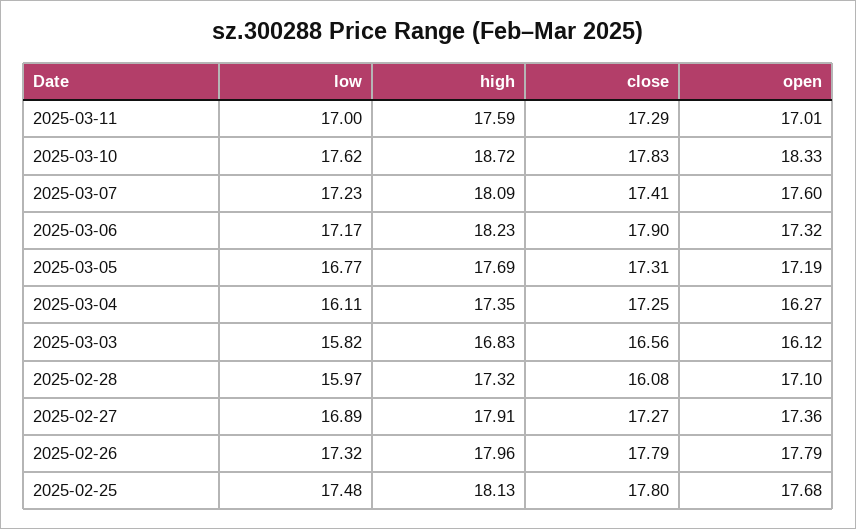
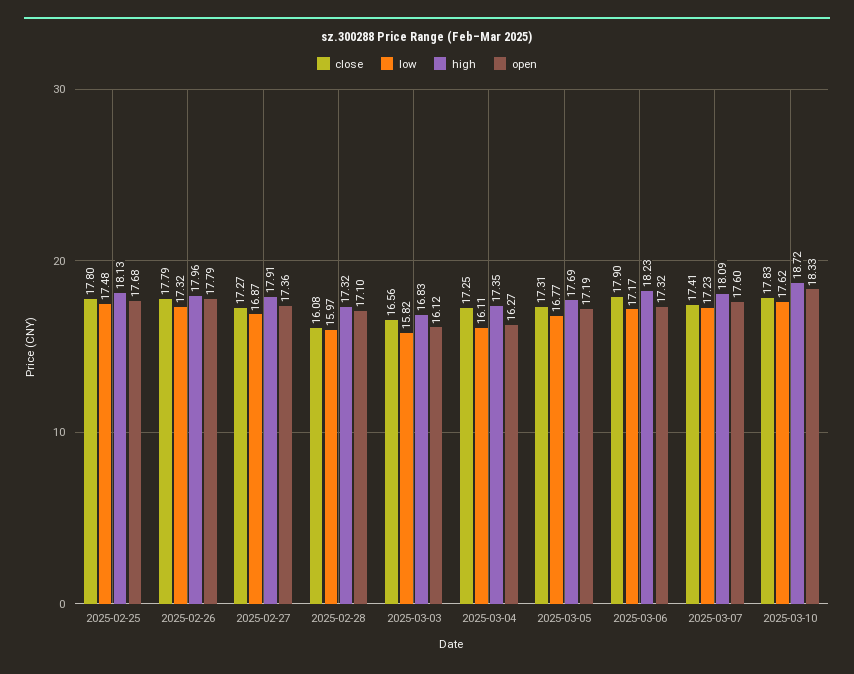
  {
    "low": {
-     "2025-03-11": 17,
      "2025-03-10": 17.62,
      "2025-03-07": 17.23,
      "2025-03-06": 17.17,
      "2025-03-05": 16.77,
      "2025-03-04": 16.11,
      "2025-03-03": 15.82,
      "2025-02-28": 15.97,
-     "2025-02-27": 16.89,
+     "2025-02-27": 16.87,
      "2025-02-26": 17.32,
      "2025-02-25": 17.48
    },
    "high": {
-     "2025-03-11": 17.59,
      "2025-03-10": 18.72,
      "2025-03-07": 18.09,
      "2025-03-06": 18.23,
      "2025-03-05": 17.69,
      "2025-03-04": 17.35,
      "2025-03-03": 16.83,
      "2025-02-28": 17.32,
      "2025-02-27": 17.91,
      "2025-02-26": 17.96,
      "2025-02-25": 18.13
    },
    "close": {
-     "2025-03-11": 17.29,
      "2025-03-10": 17.83,
      "2025-03-07": 17.41,
      "2025-03-06": 17.9,
      "2025-03-05": 17.31,
      "2025-03-04": 17.25,
      "2025-03-03": 16.56,
      "2025-02-28": 16.08,
      "2025-02-27": 17.27,
      "2025-02-26": 17.79,
      "2025-02-25": 17.8
    },
    "open": {
-     "2025-03-11": 17.01,
      "2025-03-10": 18.33,
      "2025-03-07": 17.6,
      "2025-03-06": 17.32,
      "2025-03-05": 17.19,
      "2025-03-04": 16.27,
      "2025-03-03": 16.12,
      "2025-02-28": 17.1,
      "2025-02-27": 17.36,
      "2025-02-26": 17.79,
      "2025-02-25": 17.68
    }
  }

